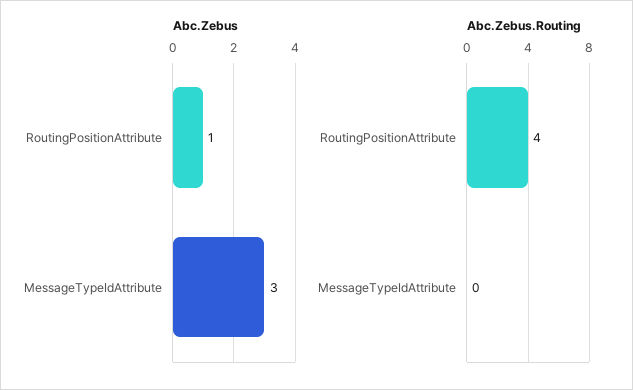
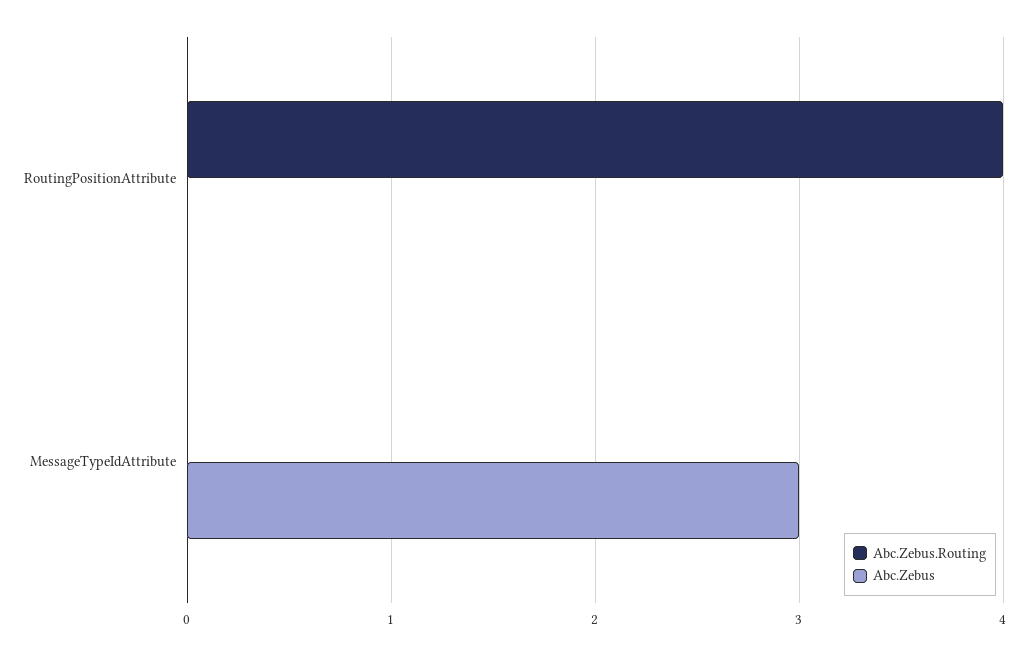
  {
    "Abc.Zebus": {
-     "RoutingPositionAttribute": 1,
+     "RoutingPositionAttribute": 0,
      "MessageTypeIdAttribute": 3
    },
    "Abc.Zebus.Routing": {
      "RoutingPositionAttribute": 4,
      "MessageTypeIdAttribute": 0
    }
  }

